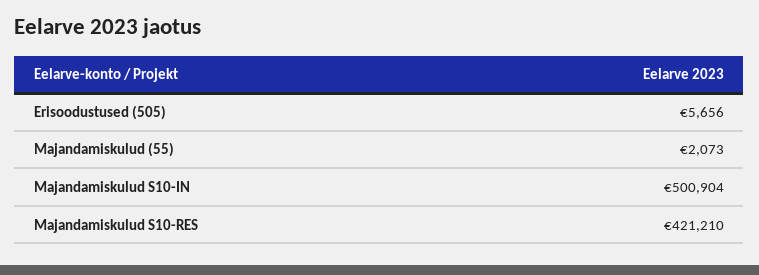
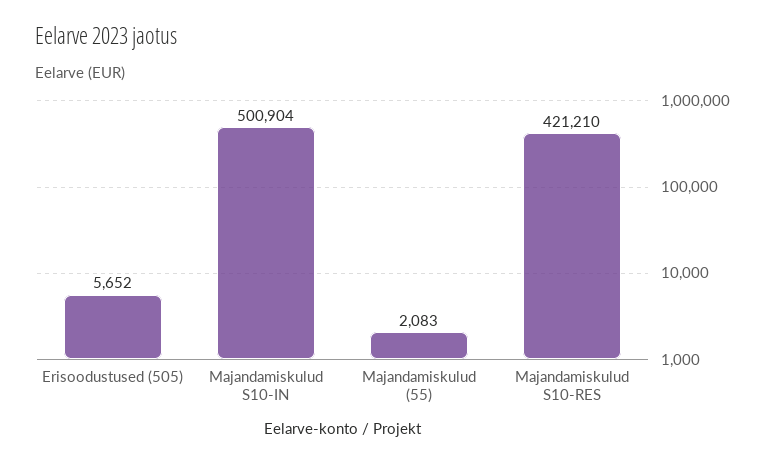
  {
-   "Erisoodustused (505)": 5656,
+   "Erisoodustused (505)": 5652,
-   "Majandamiskulud (55)": 2073,
+   "Majandamiskulud (55)": 2083,
    "Majandamiskulud S10-IN": 500904,
    "Majandamiskulud S10-RES": 421210
  }

